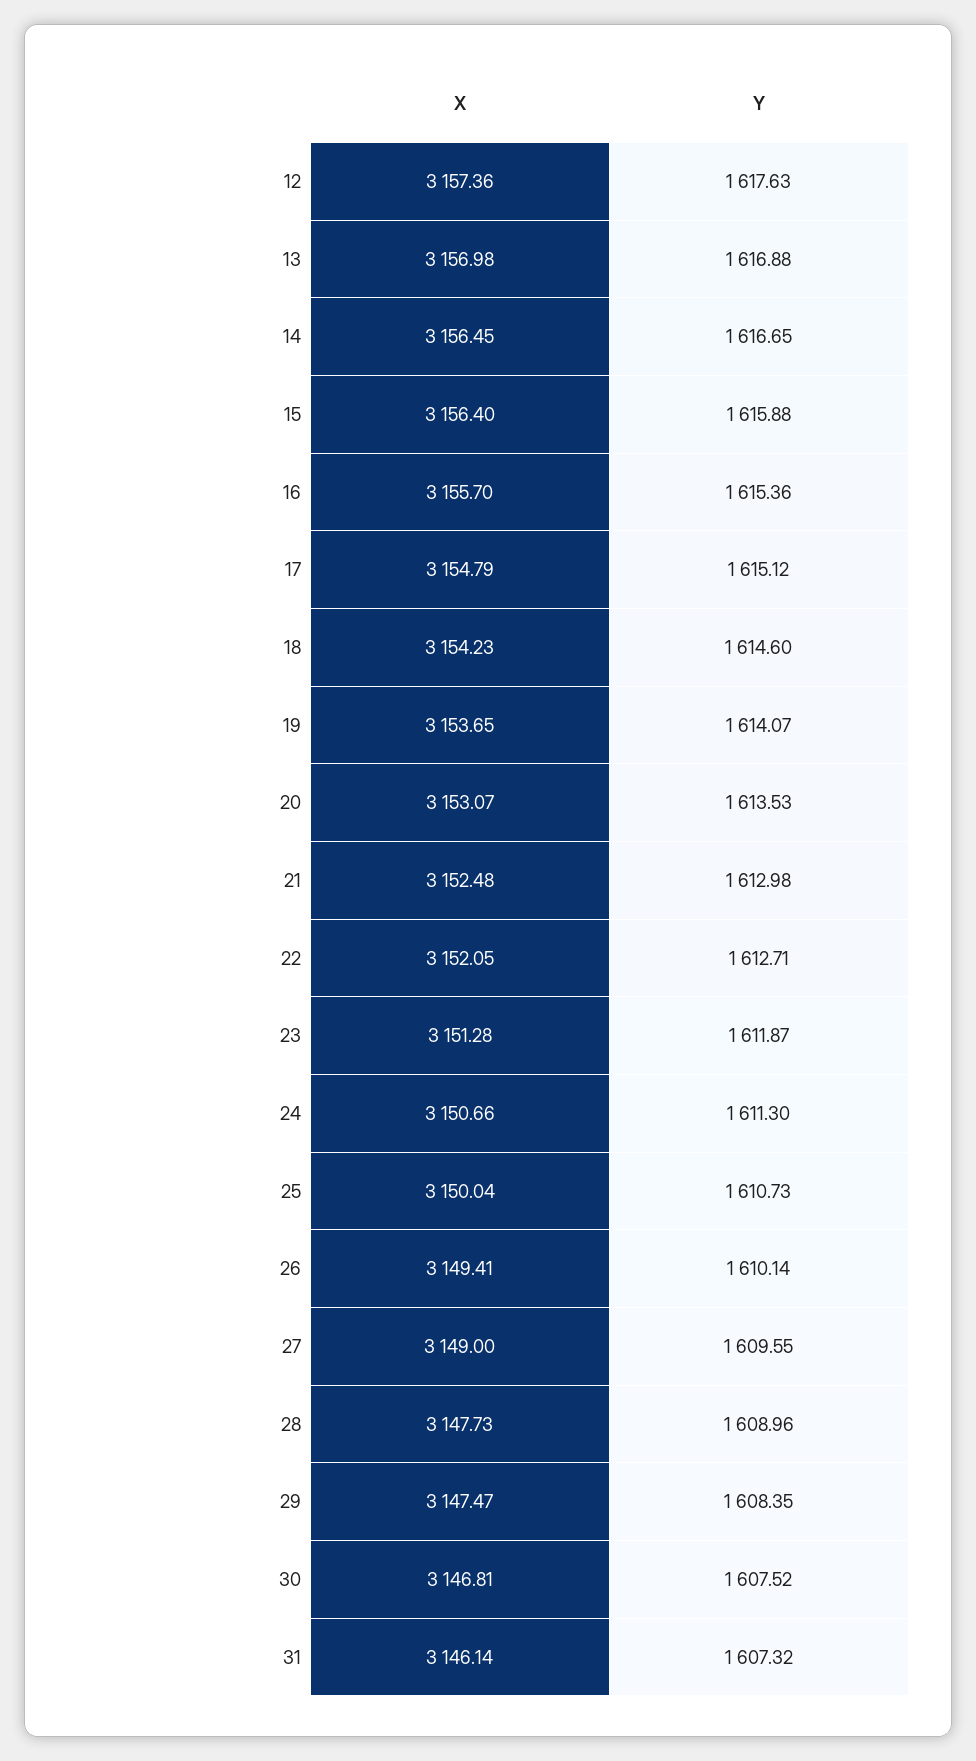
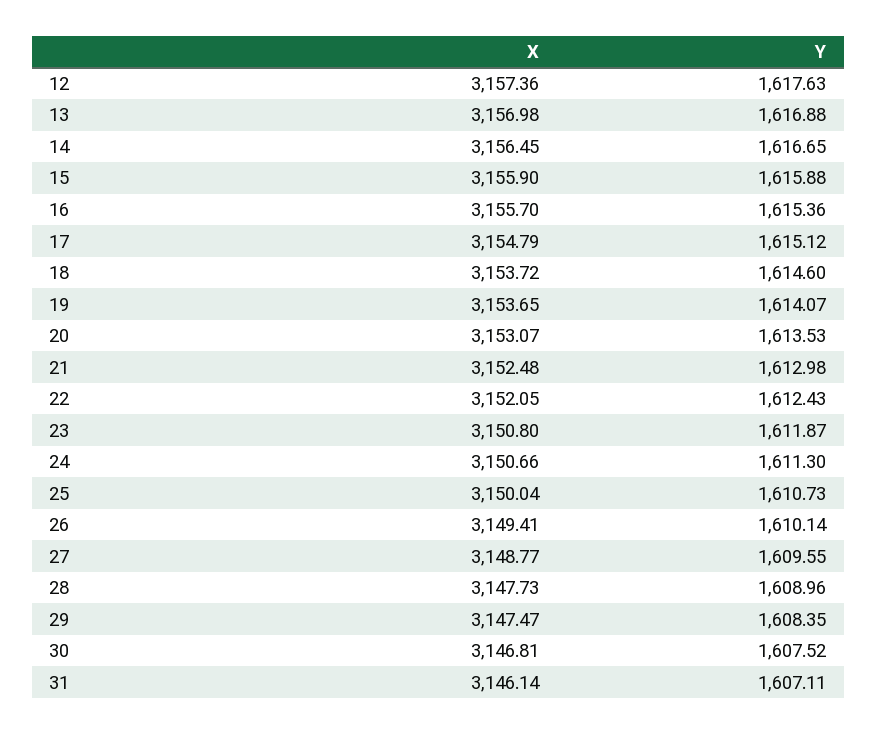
  {
    "X": {
      "12": 3157.36,
      "13": 3156.98,
      "14": 3156.45,
-     "15": 3156.4,
+     "15": 3155.9,
      "16": 3155.7,
      "17": 3154.79,
-     "18": 3154.23,
+     "18": 3153.72,
      "19": 3153.65,
      "20": 3153.07,
      "21": 3152.48,
      "22": 3152.05,
-     "23": 3151.28,
+     "23": 3150.8,
      "24": 3150.66,
      "25": 3150.04,
      "26": 3149.41,
-     "27": 3149,
+     "27": 3148.77,
      "28": 3147.73,
      "29": 3147.47,
      "30": 3146.81,
      "31": 3146.14
    },
    "Y": {
      "12": 1617.63,
      "13": 1616.88,
      "14": 1616.65,
      "15": 1615.88,
      "16": 1615.36,
      "17": 1615.12,
      "18": 1614.6,
      "19": 1614.07,
      "20": 1613.53,
      "21": 1612.98,
-     "22": 1612.71,
+     "22": 1612.43,
      "23": 1611.87,
      "24": 1611.3,
      "25": 1610.73,
      "26": 1610.14,
      "27": 1609.55,
      "28": 1608.96,
      "29": 1608.35,
      "30": 1607.52,
-     "31": 1607.32
+     "31": 1607.11
    }
  }

